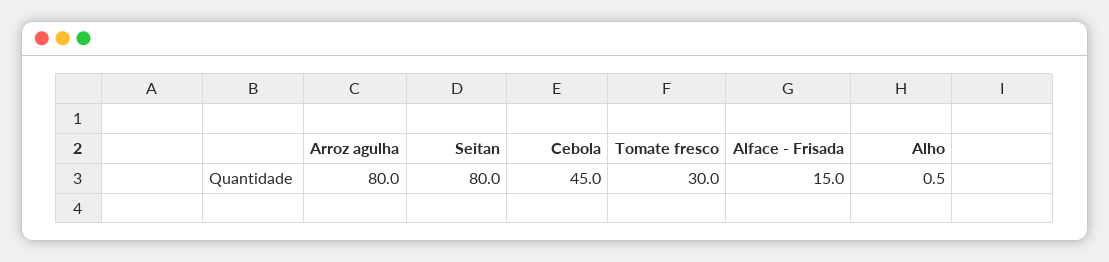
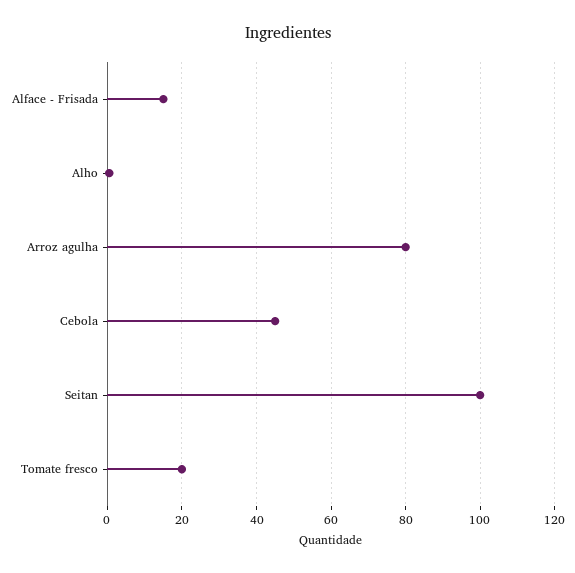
  {
    "Arroz agulha": 80,
-   "Seitan": 80,
+   "Seitan": 100,
    "Cebola": 45,
-   "Tomate fresco": 30,
+   "Tomate fresco": 20,
    "Alface - Frisada": 15,
    "Alho": 0.5
  }

